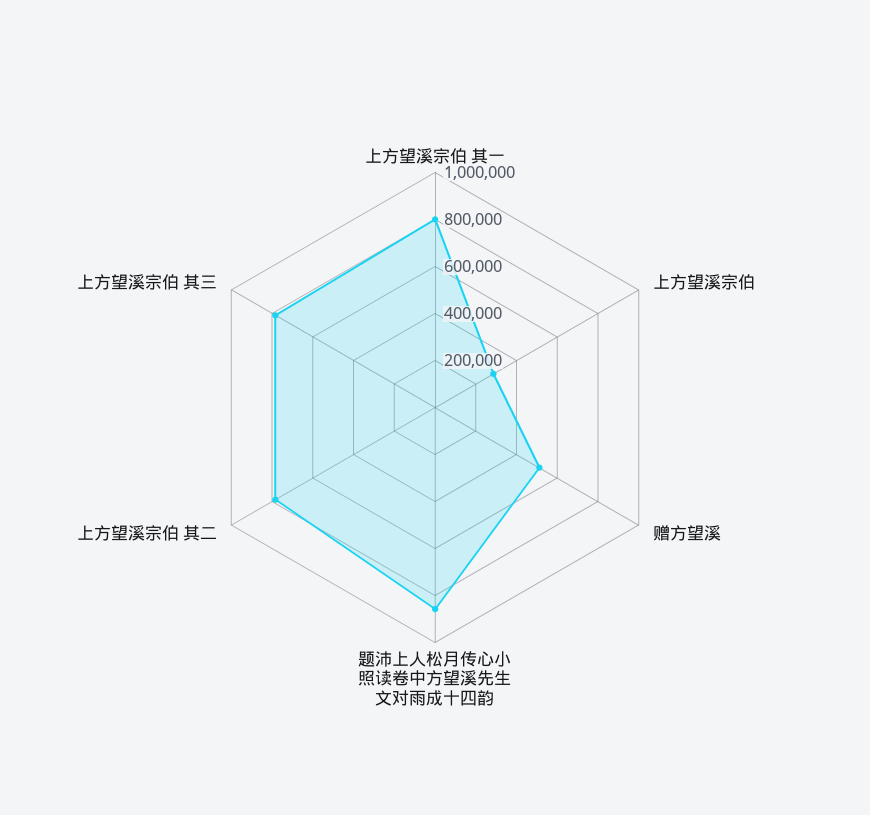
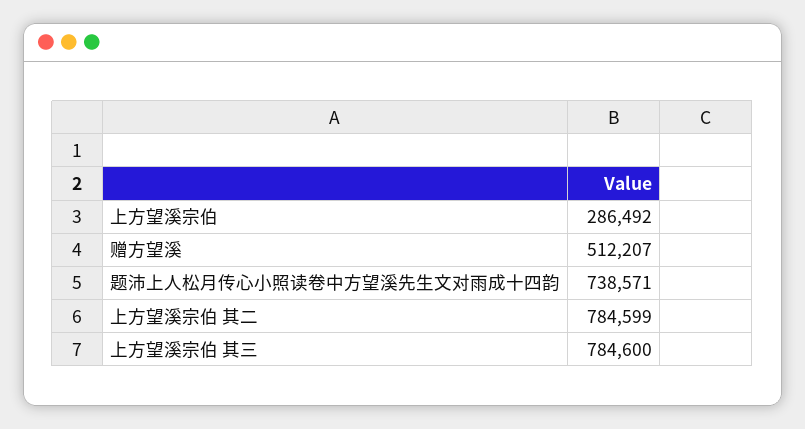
  {
-   "上方望溪宗伯 其一": 800000,
    "上方望溪宗伯": 286492,
    "赠方望溪": 512207,
-   "题沛上人松月传心小照读卷中方望溪先生文对雨成十四韵": 850000,
+   "题沛上人松月传心小照读卷中方望溪先生文对雨成十四韵": 738571,
    "上方望溪宗伯 其二": 784599,
    "上方望溪宗伯 其三": 784600
  }

